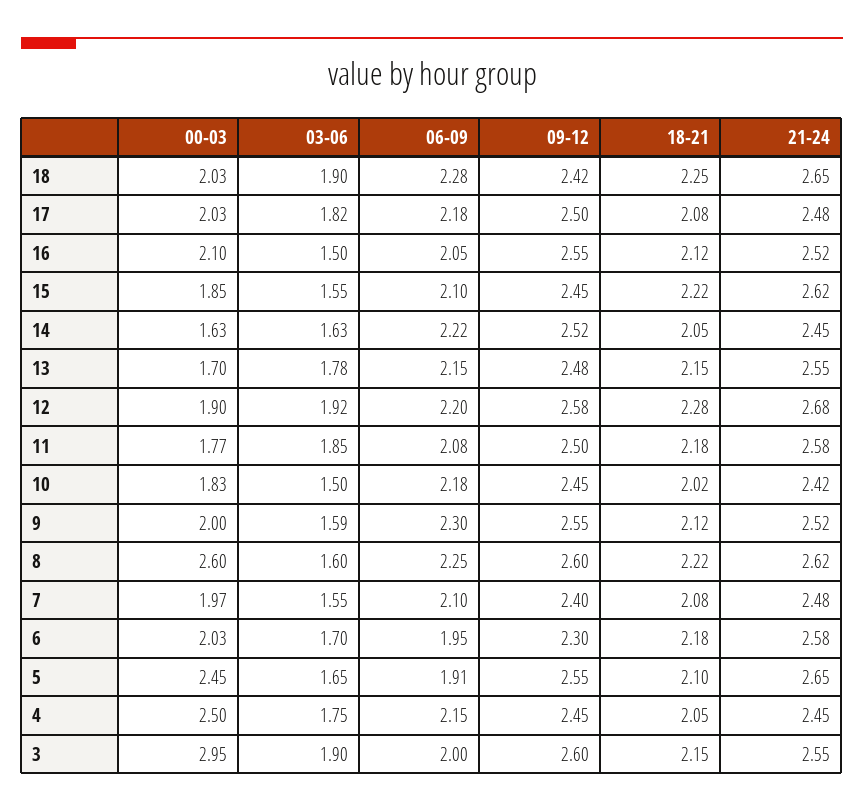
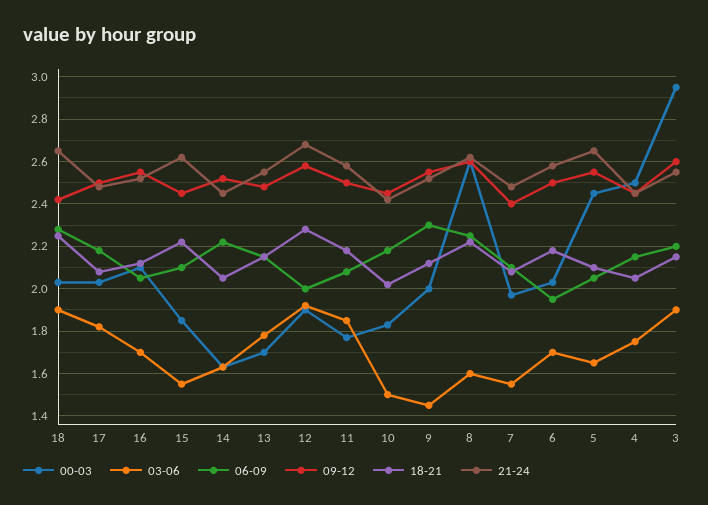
  {
    "00-03": {
      "18": 2.03,
      "17": 2.03,
      "16": 2.1,
      "15": 1.85,
      "14": 1.63,
      "13": 1.7,
      "12": 1.9,
      "11": 1.77,
      "10": 1.83,
      "9": 2,
      "8": 2.6,
      "7": 1.97,
      "6": 2.03,
      "5": 2.45,
      "4": 2.5,
      "3": 2.95
    },
    "03-06": {
      "18": 1.9,
      "17": 1.82,
-     "16": 1.5,
+     "16": 1.7,
      "15": 1.55,
      "14": 1.63,
      "13": 1.78,
      "12": 1.92,
      "11": 1.85,
      "10": 1.5,
-     "9": 1.59,
+     "9": 1.45,
      "8": 1.6,
      "7": 1.55,
      "6": 1.7,
      "5": 1.65,
      "4": 1.75,
      "3": 1.9
    },
    "06-09": {
      "18": 2.28,
      "17": 2.18,
      "16": 2.05,
      "15": 2.1,
      "14": 2.22,
      "13": 2.15,
-     "12": 2.2,
+     "12": 2,
      "11": 2.08,
      "10": 2.18,
      "9": 2.3,
      "8": 2.25,
      "7": 2.1,
      "6": 1.95,
-     "5": 1.91,
+     "5": 2.05,
      "4": 2.15,
-     "3": 2
+     "3": 2.2
    },
    "09-12": {
      "18": 2.42,
      "17": 2.5,
      "16": 2.55,
      "15": 2.45,
      "14": 2.52,
      "13": 2.48,
      "12": 2.58,
      "11": 2.5,
      "10": 2.45,
      "9": 2.55,
      "8": 2.6,
      "7": 2.4,
-     "6": 2.3,
+     "6": 2.5,
      "5": 2.55,
      "4": 2.45,
      "3": 2.6
    },
    "18-21": {
      "18": 2.25,
      "17": 2.08,
      "16": 2.12,
      "15": 2.22,
      "14": 2.05,
      "13": 2.15,
      "12": 2.28,
      "11": 2.18,
      "10": 2.02,
      "9": 2.12,
      "8": 2.22,
      "7": 2.08,
      "6": 2.18,
      "5": 2.1,
      "4": 2.05,
      "3": 2.15
    },
    "21-24": {
      "18": 2.65,
      "17": 2.48,
      "16": 2.52,
      "15": 2.62,
      "14": 2.45,
      "13": 2.55,
      "12": 2.68,
      "11": 2.58,
      "10": 2.42,
      "9": 2.52,
      "8": 2.62,
      "7": 2.48,
      "6": 2.58,
      "5": 2.65,
      "4": 2.45,
      "3": 2.55
    }
  }

